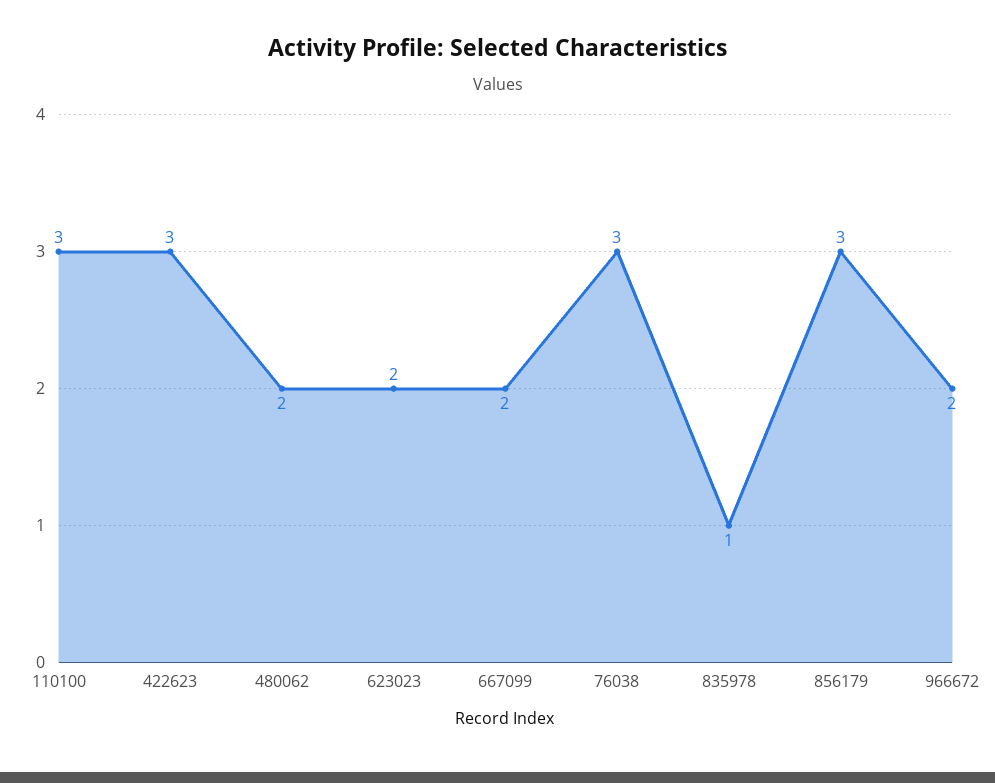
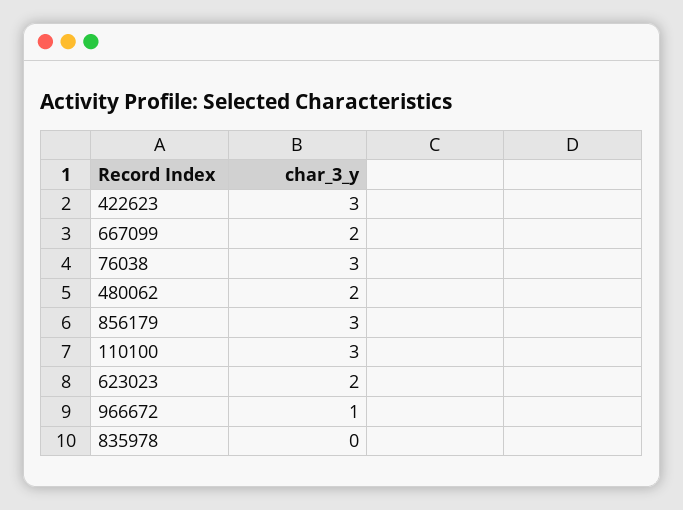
  {
    "110100": 3,
    "422623": 3,
    "480062": 2,
    "623023": 2,
    "667099": 2,
    "76038": 3,
-   "835978": 1,
+   "835978": 0,
    "856179": 3,
-   "966672": 2
+   "966672": 1
  }

